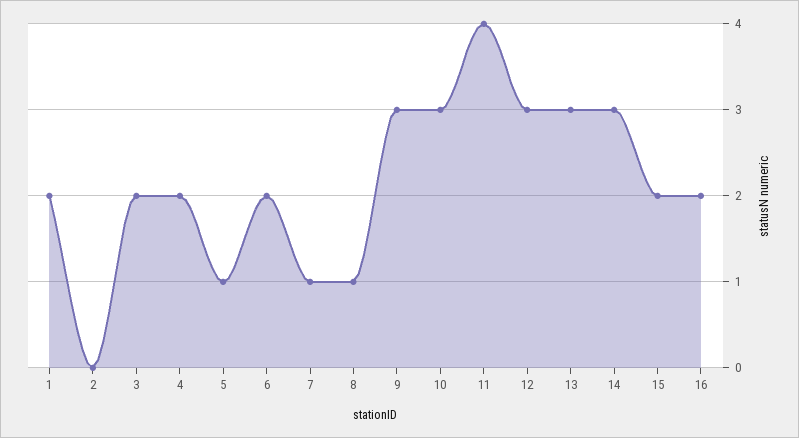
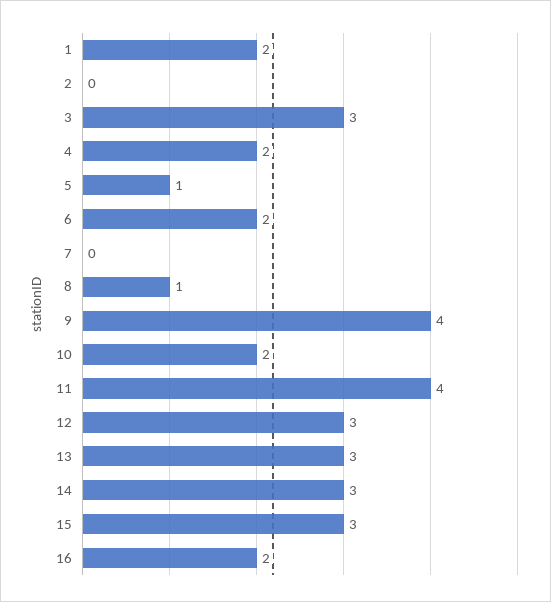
  {
    "1": 2,
    "2": 0,
-   "3": 2,
+   "3": 3,
    "4": 2,
    "5": 1,
    "6": 2,
-   "7": 1,
+   "7": 0,
    "8": 1,
-   "9": 3,
+   "9": 4,
-   "10": 3,
+   "10": 2,
    "11": 4,
    "12": 3,
    "13": 3,
    "14": 3,
-   "15": 2,
+   "15": 3,
    "16": 2
  }

